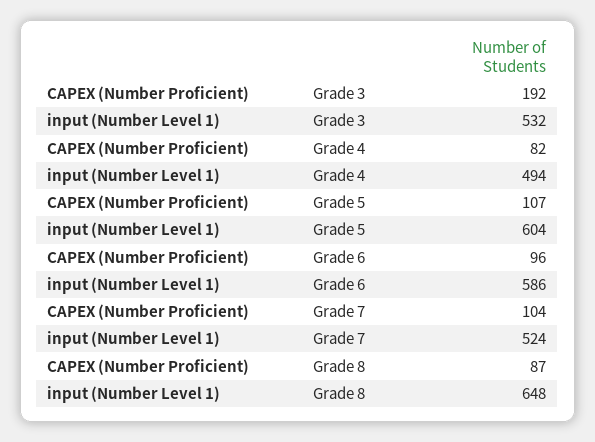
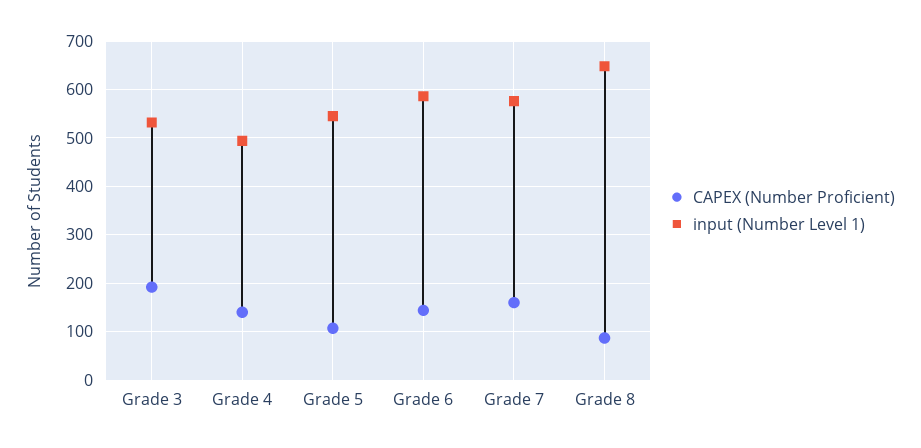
  {
    "CAPEX (Number Proficient)": {
      "Grade 3": 192,
-     "Grade 4": 82,
+     "Grade 4": 140,
      "Grade 5": 107,
-     "Grade 6": 96,
+     "Grade 6": 140,
-     "Grade 7": 104,
+     "Grade 7": 160,
      "Grade 8": 87
    },
    "input (Number Level 1)": {
      "Grade 3": 532,
      "Grade 4": 494,
-     "Grade 5": 604,
+     "Grade 5": 540,
      "Grade 6": 586,
-     "Grade 7": 524,
+     "Grade 7": 580,
      "Grade 8": 648
    }
  }

